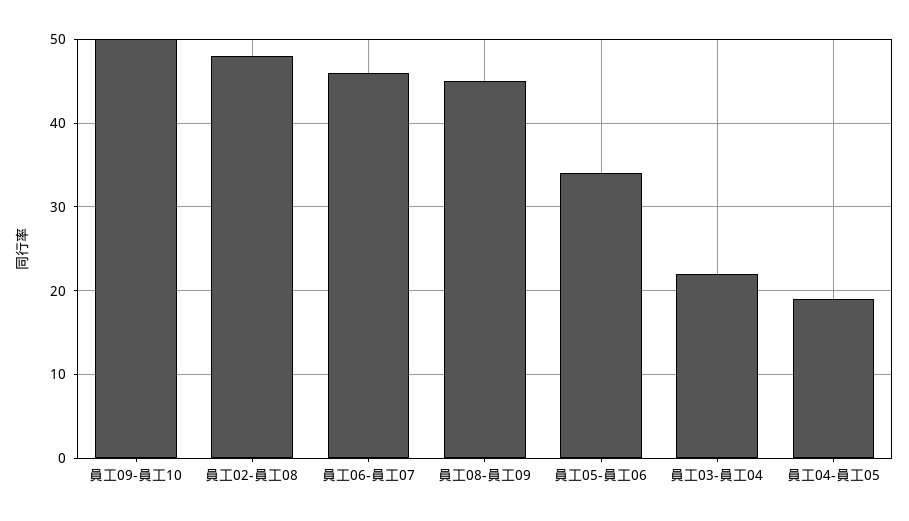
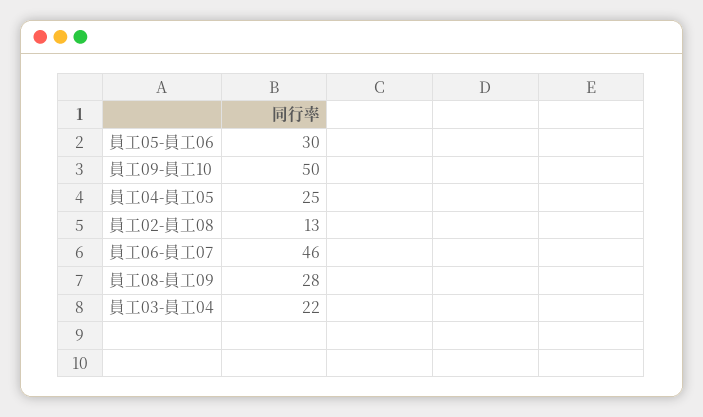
  {
    "員工09-員工10": 50,
-   "員工02-員工08": 48,
+   "員工02-員工08": 13,
    "員工06-員工07": 46,
-   "員工08-員工09": 45,
+   "員工08-員工09": 28,
-   "員工05-員工06": 34,
+   "員工05-員工06": 30,
    "員工03-員工04": 22,
-   "員工04-員工05": 19
+   "員工04-員工05": 25
  }

